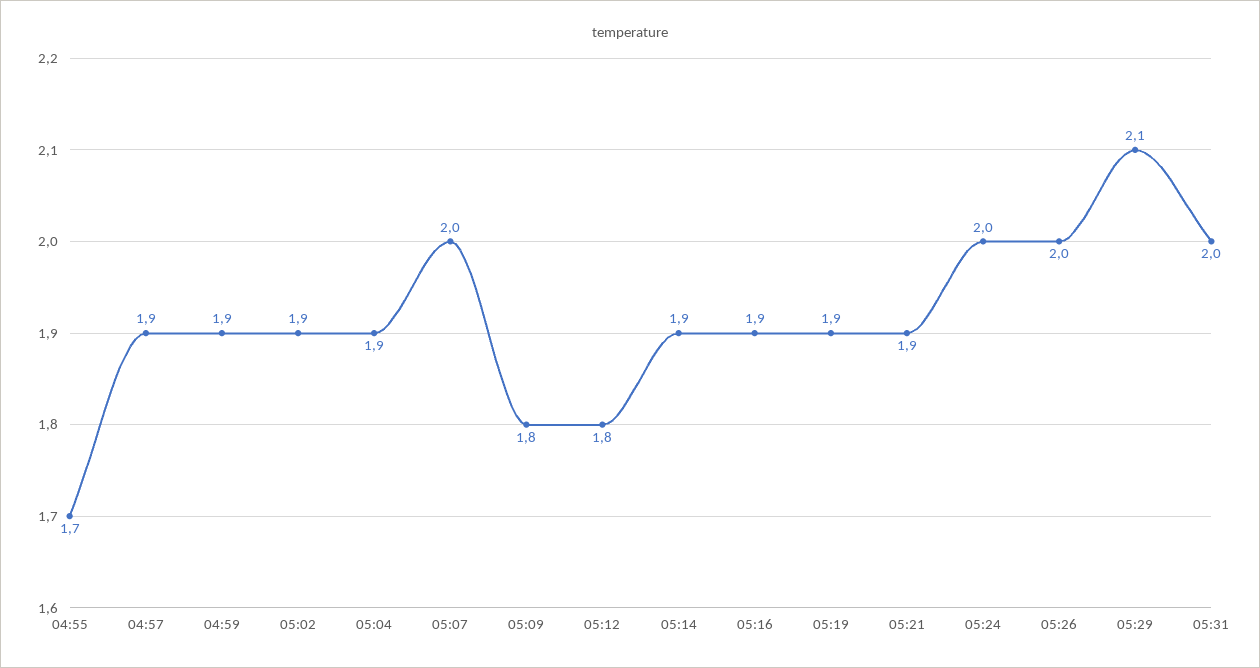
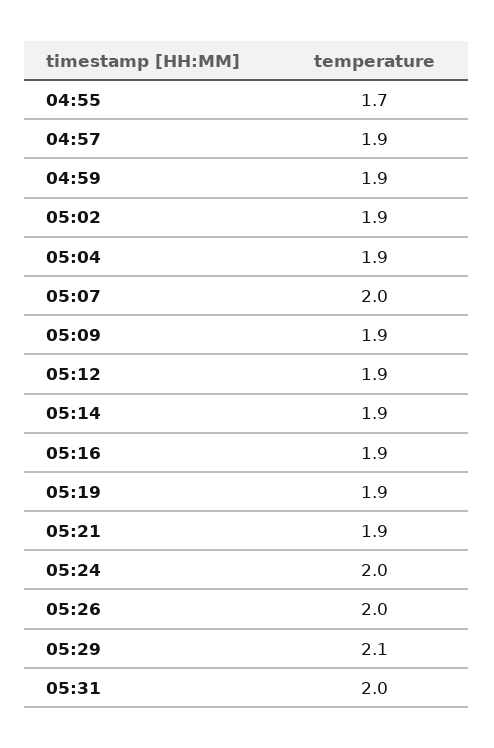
  {
    "04:55": 1.7,
    "04:57": 1.9,
    "04:59": 1.9,
    "05:02": 1.9,
    "05:04": 1.9,
    "05:07": 2,
-   "05:09": 1.8,
+   "05:09": 1.9,
-   "05:12": 1.8,
+   "05:12": 1.9,
    "05:14": 1.9,
    "05:16": 1.9,
    "05:19": 1.9,
    "05:21": 1.9,
    "05:24": 2,
    "05:26": 2,
    "05:29": 2.1,
    "05:31": 2
  }

